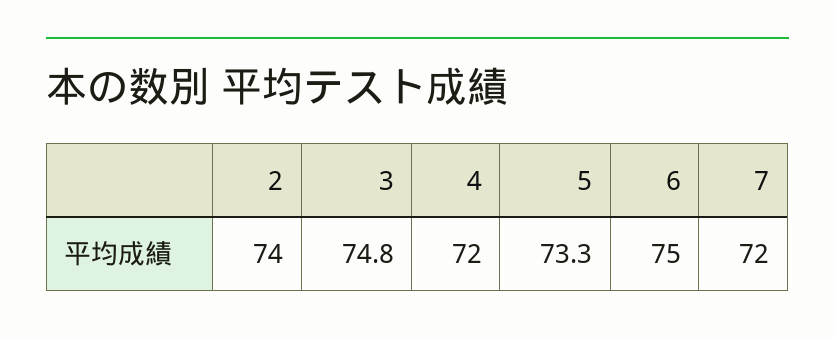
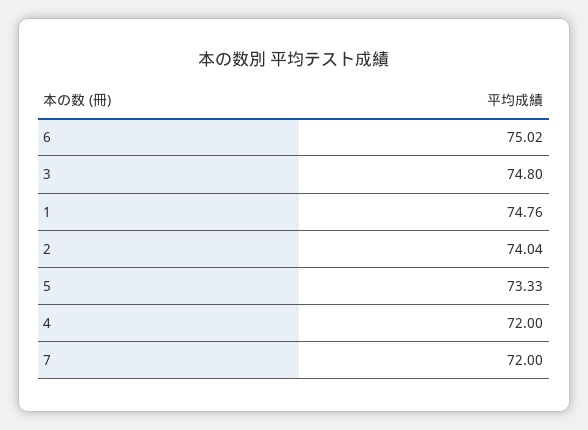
  {
    "2": 74.04,
    "3": 74.8,
    "4": 72,
    "5": 73.33,
    "6": 75.02,
-   "7": 72
+   "7": 72,
+   "1": 74.76
  }

